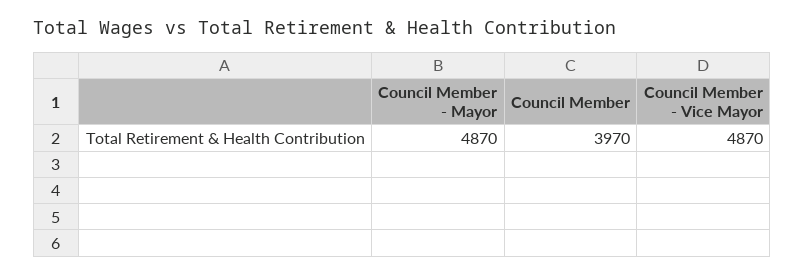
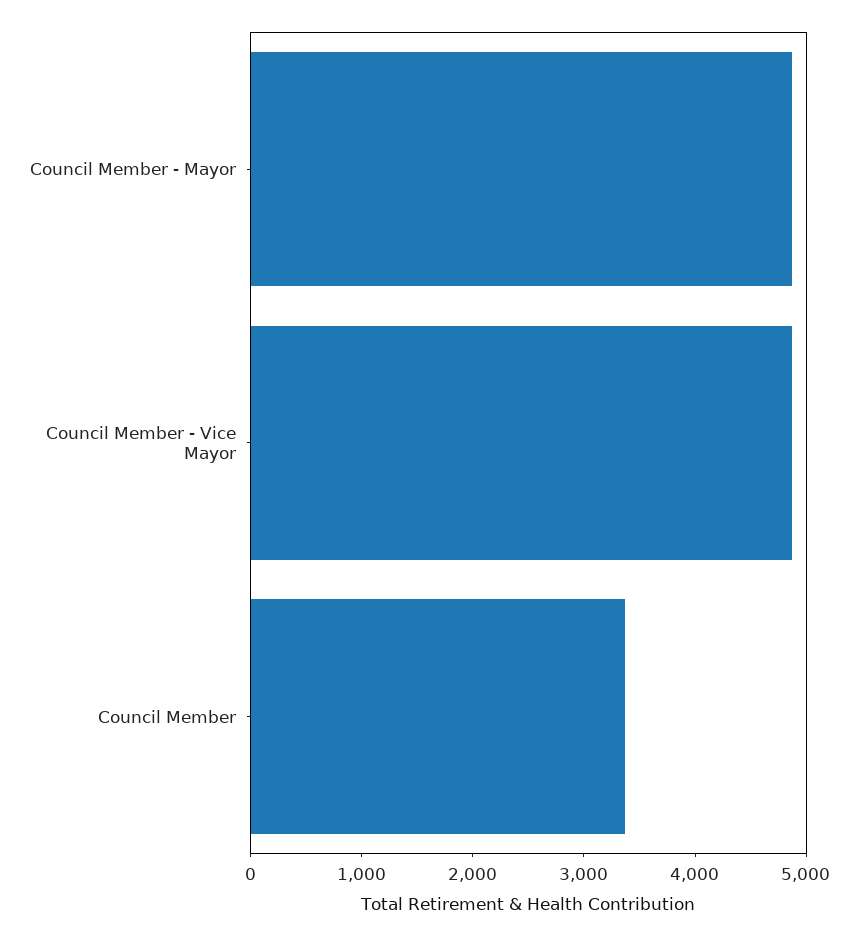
  {
    "Council Member - Mayor": 4870,
-   "Council Member": 3970,
+   "Council Member": 3400,
    "Council Member - Vice Mayor": 4870
  }

